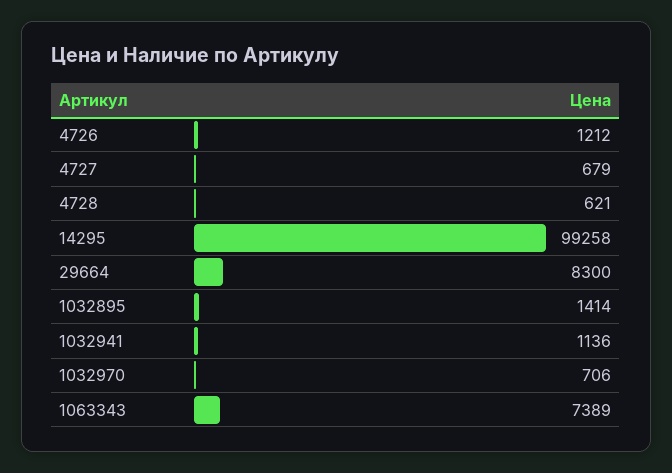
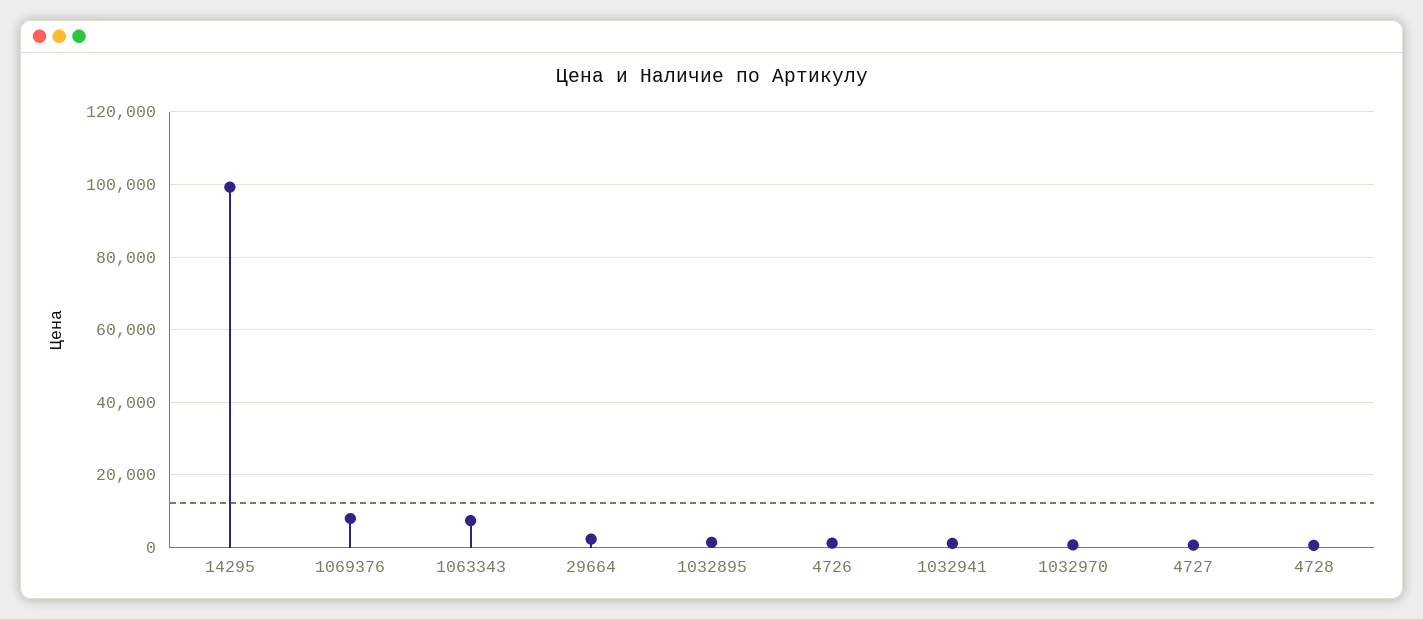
  {
    "4726": 1212,
    "4727": 679,
    "4728": 621,
    "14295": 99258,
-   "29664": 8300,
+   "29664": 2000,
    "1032895": 1414,
    "1032941": 1136,
    "1032970": 706,
-   "1063343": 7389
+   "1063343": 7389,
+   "1069376": 8000
  }

